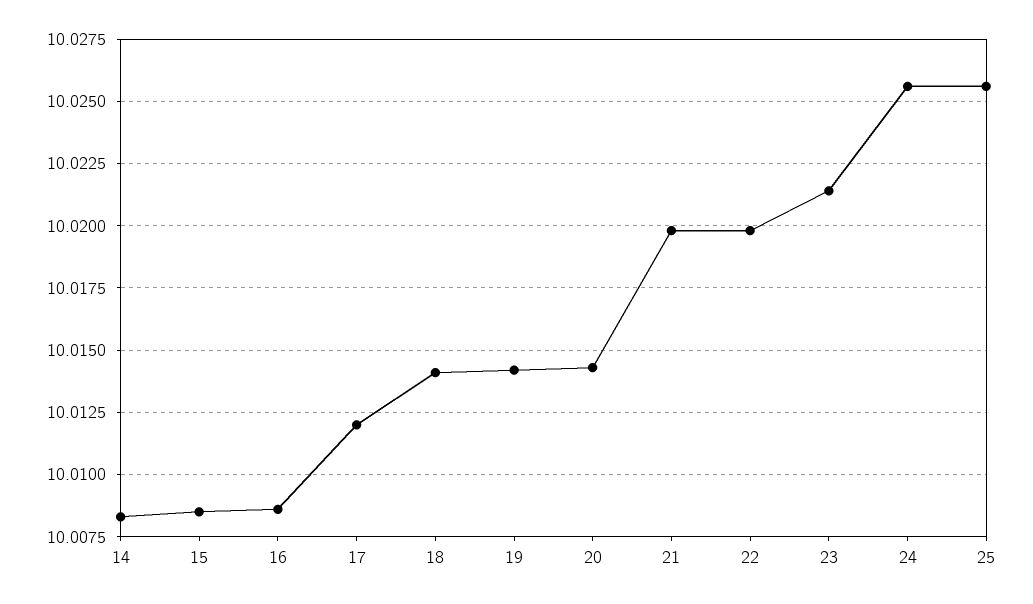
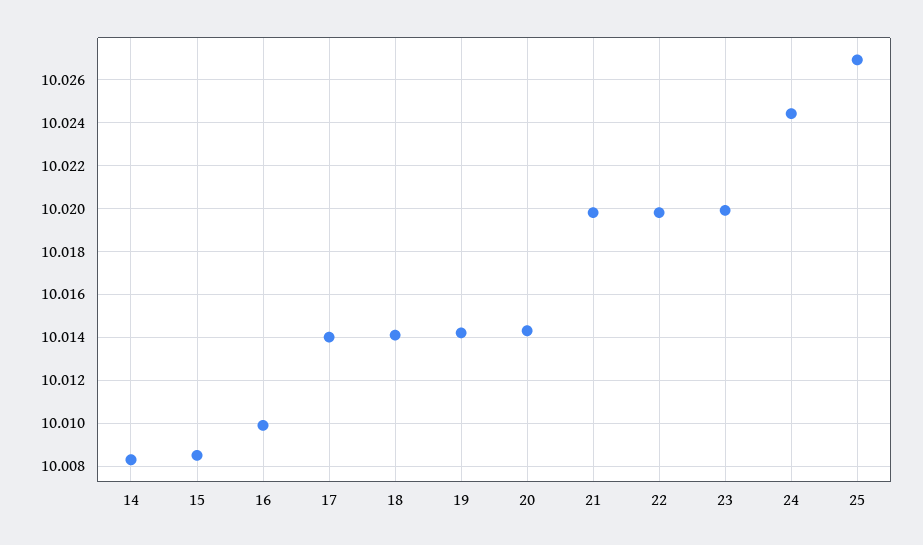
  {
    "14": 10.0085,
    "15": 10.0085,
-   "16": 10.0085,
+   "16": 10.01,
-   "17": 10.012,
+   "17": 10.014,
    "18": 10.014,
    "19": 10.014,
    "20": 10.0145,
    "21": 10.02,
    "22": 10.02,
-   "23": 10.0215,
+   "23": 10.02,
-   "24": 10.0255,
+   "24": 10.0245,
-   "25": 10.0255
+   "25": 10.027
  }

